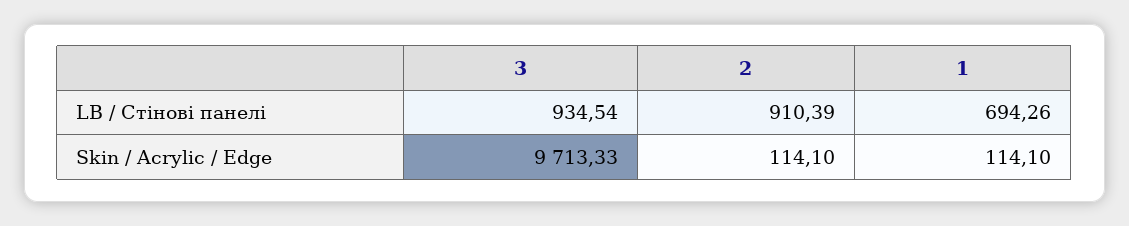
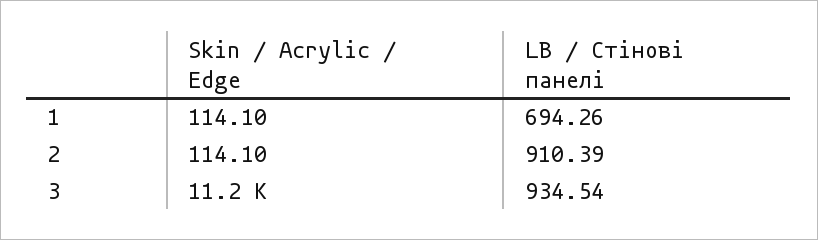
  {
    "3": {
      "LB / Стінові панелі": 934.54,
-     "Skin / Acrylic / Edge": 9713.33
+     "Skin / Acrylic / Edge": 11200
    },
    "2": {
      "LB / Стінові панелі": 910.39,
      "Skin / Acrylic / Edge": 114.1
    },
    "1": {
      "LB / Стінові панелі": 694.26,
      "Skin / Acrylic / Edge": 114.1
    }
  }

